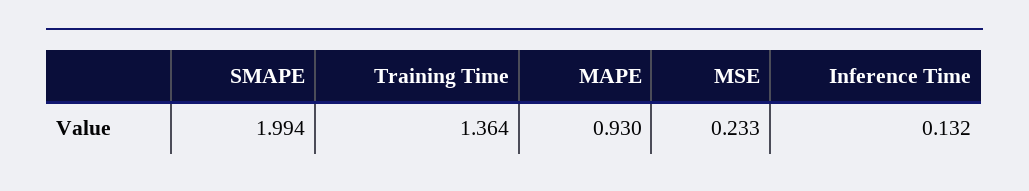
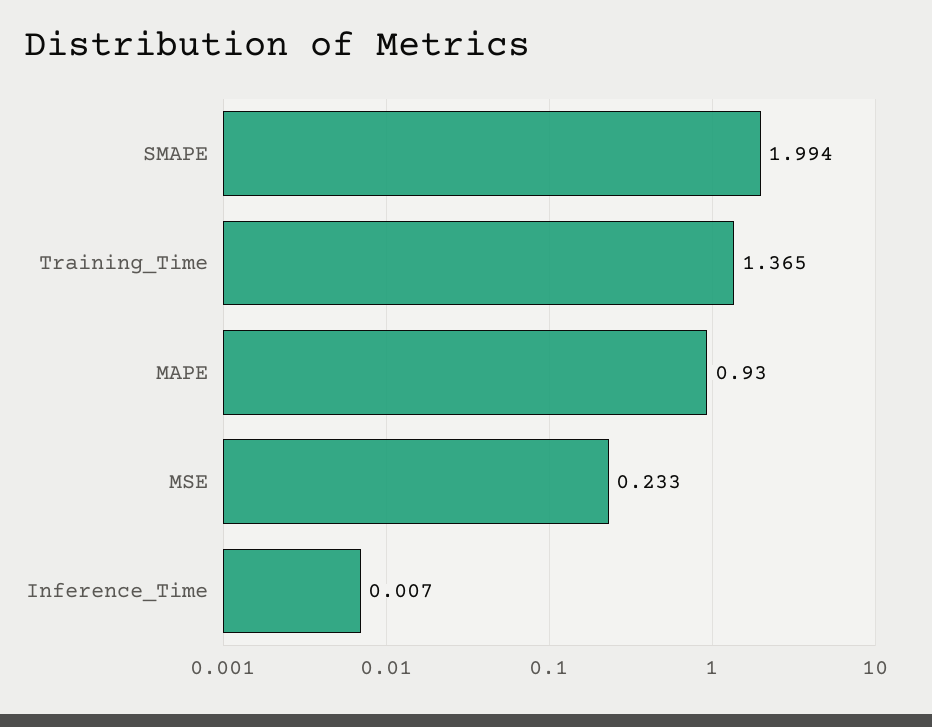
  {
    "SMAPE": 1.994,
-   "Training Time": 1.364,
+   "Training Time": 1.365,
    "MAPE": 0.93,
    "MSE": 0.233,
-   "Inference Time": 0.132
+   "Inference Time": 0.007
  }

